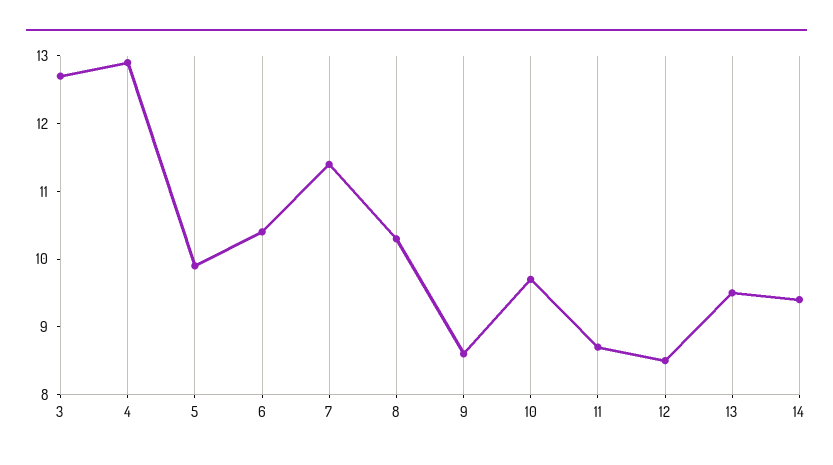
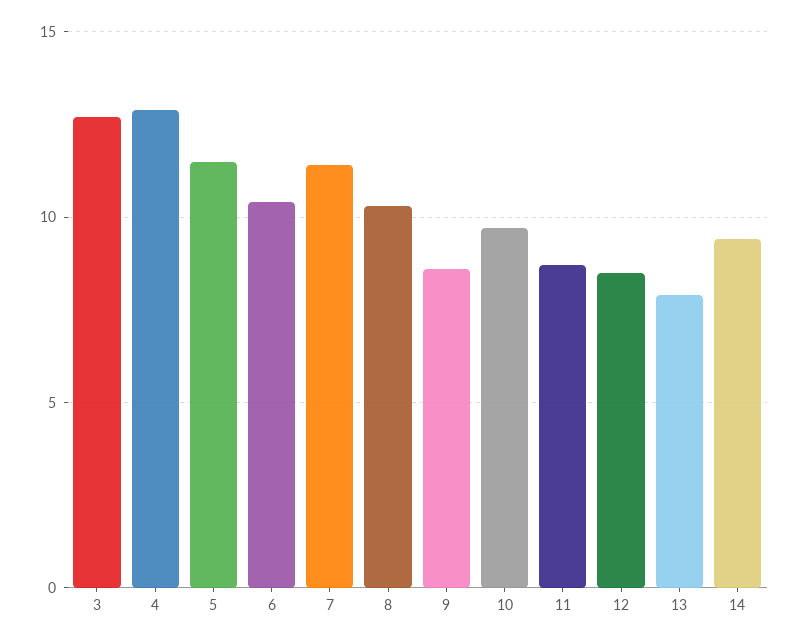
  {
    "3": 12.5,
    "4": 13,
-   "5": 10,
+   "5": 11.5,
    "6": 10.5,
    "7": 11.5,
    "8": 10.5,
    "9": 8.5,
    "10": 9.5,
    "11": 8.5,
    "12": 8.5,
-   "13": 9.5,
+   "13": 8,
    "14": 9.5
  }

